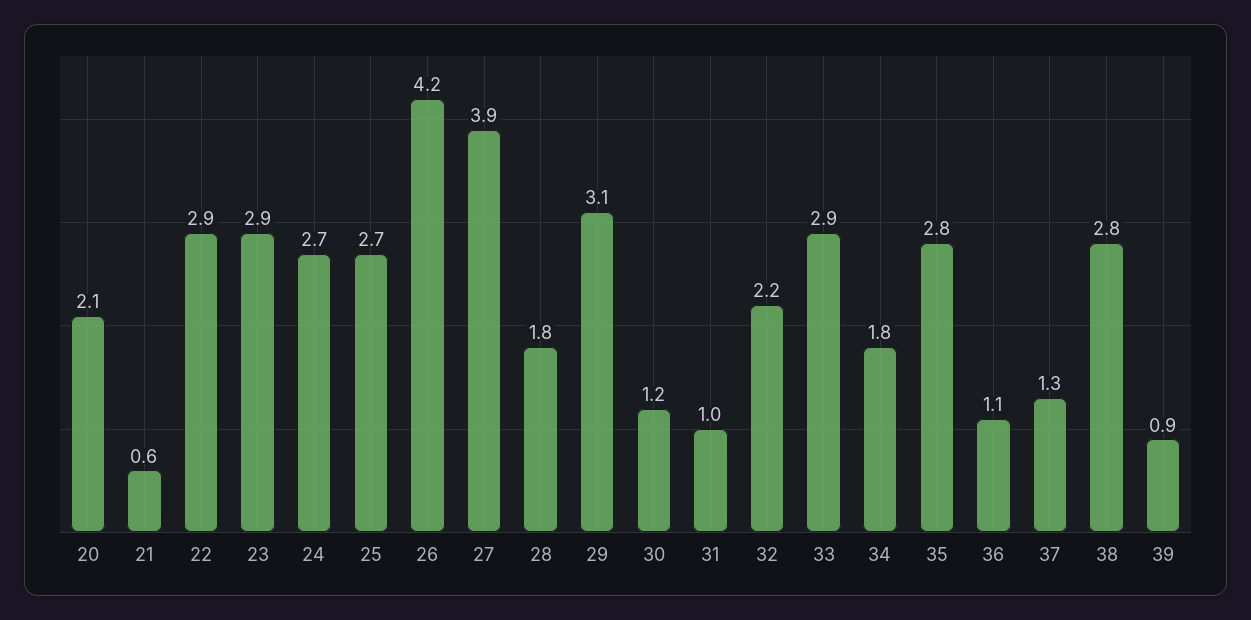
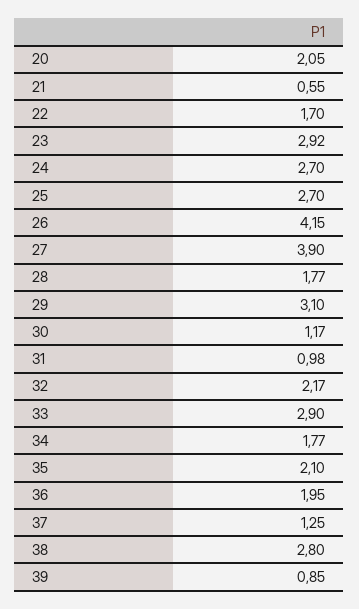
  {
    "20": 2.05,
    "21": 0.55,
-   "22": 2.9,
+   "22": 1.7,
    "23": 2.92,
    "24": 2.7,
    "25": 2.7,
    "26": 4.15,
    "27": 3.9,
    "28": 1.77,
    "29": 3.1,
    "30": 1.17,
    "31": 0.98,
    "32": 2.17,
    "33": 2.9,
    "34": 1.77,
-   "35": 2.8,
+   "35": 2.1,
-   "36": 1.1,
+   "36": 1.95,
    "37": 1.25,
    "38": 2.8,
    "39": 0.85
  }

